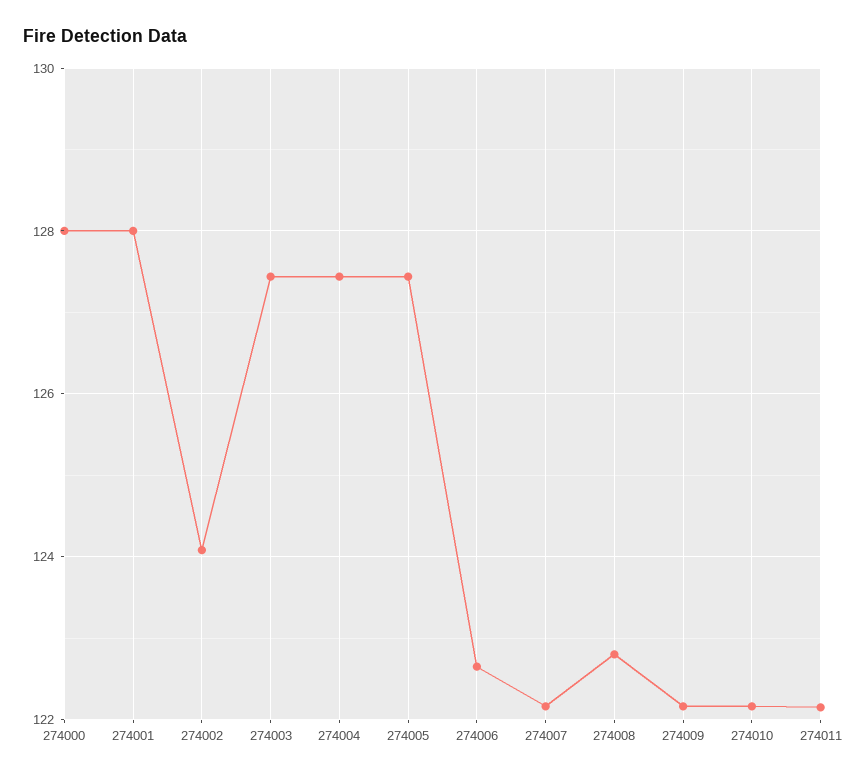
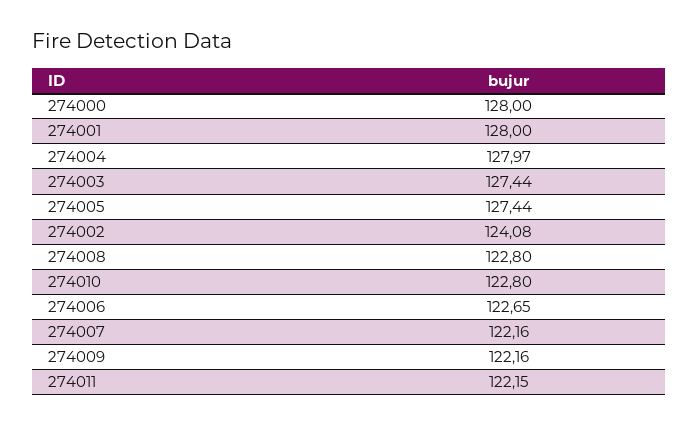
  {
    "274000": 128,
    "274001": 128,
    "274002": 124.08,
    "274003": 127.44,
-   "274004": 127.4,
+   "274004": 127.97,
    "274005": 127.44,
    "274006": 122.65,
    "274007": 122.16,
    "274008": 122.8,
    "274009": 122.16,
-   "274010": 122.2,
+   "274010": 122.8,
    "274011": 122.15
  }

